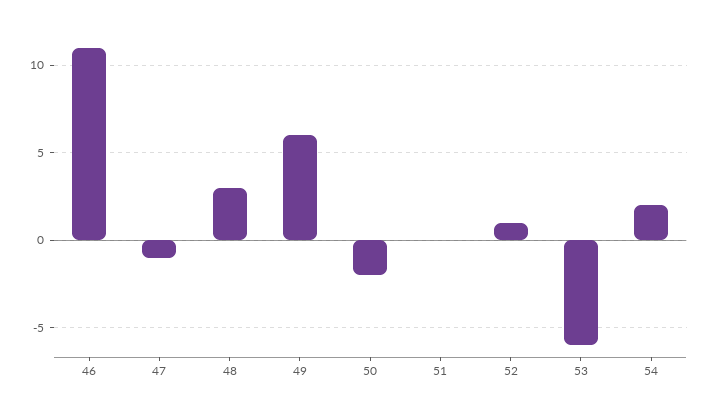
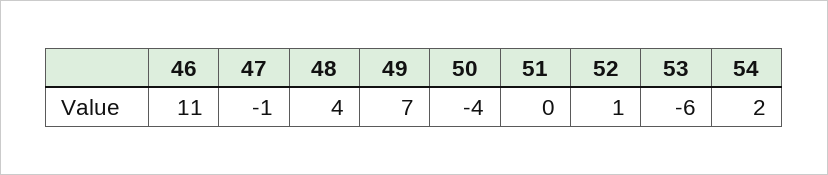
  {
    "46": 11,
    "47": -1,
-   "48": 3,
+   "48": 4,
-   "49": 6,
+   "49": 7,
-   "50": -2,
+   "50": -4,
    "51": 0,
    "52": 1,
    "53": -6,
    "54": 2
  }

